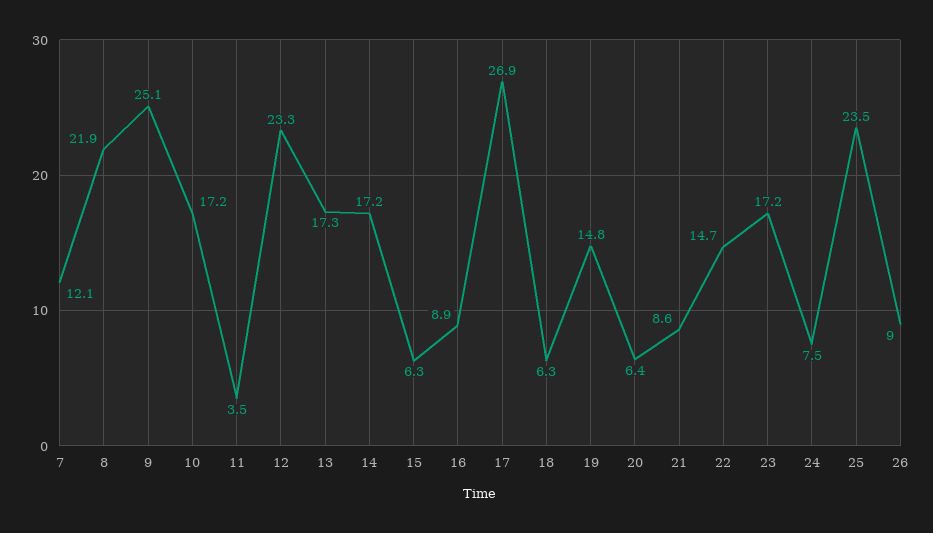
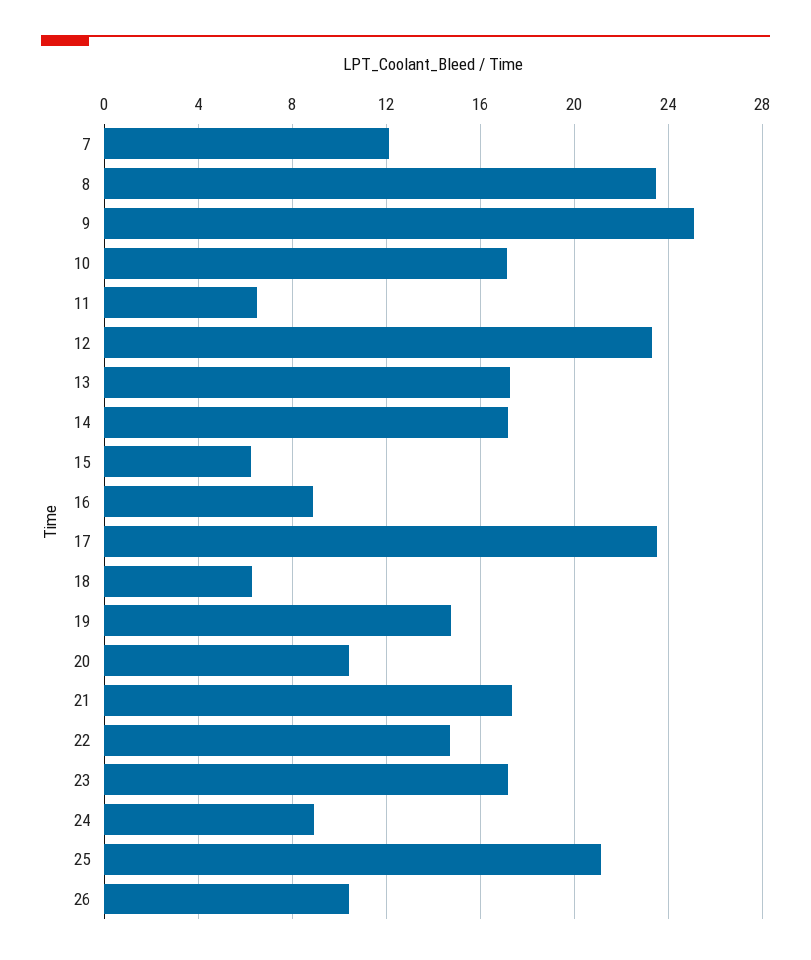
  {
    "7": 12.1,
-   "8": 21.9,
+   "8": 23.5,
    "9": 25.1,
    "10": 17.2,
-   "11": 3.5,
+   "11": 6.5,
    "12": 23.3,
    "13": 17.3,
    "14": 17.2,
    "15": 6.3,
    "16": 8.9,
-   "17": 26.9,
+   "17": 23.5,
    "18": 6.3,
    "19": 14.8,
-   "20": 6.4,
+   "20": 10.5,
-   "21": 8.6,
+   "21": 17.5,
    "22": 14.7,
    "23": 17.2,
-   "24": 7.5,
+   "24": 9,
-   "25": 23.5,
+   "25": 21,
-   "26": 9
+   "26": 10.5
  }

